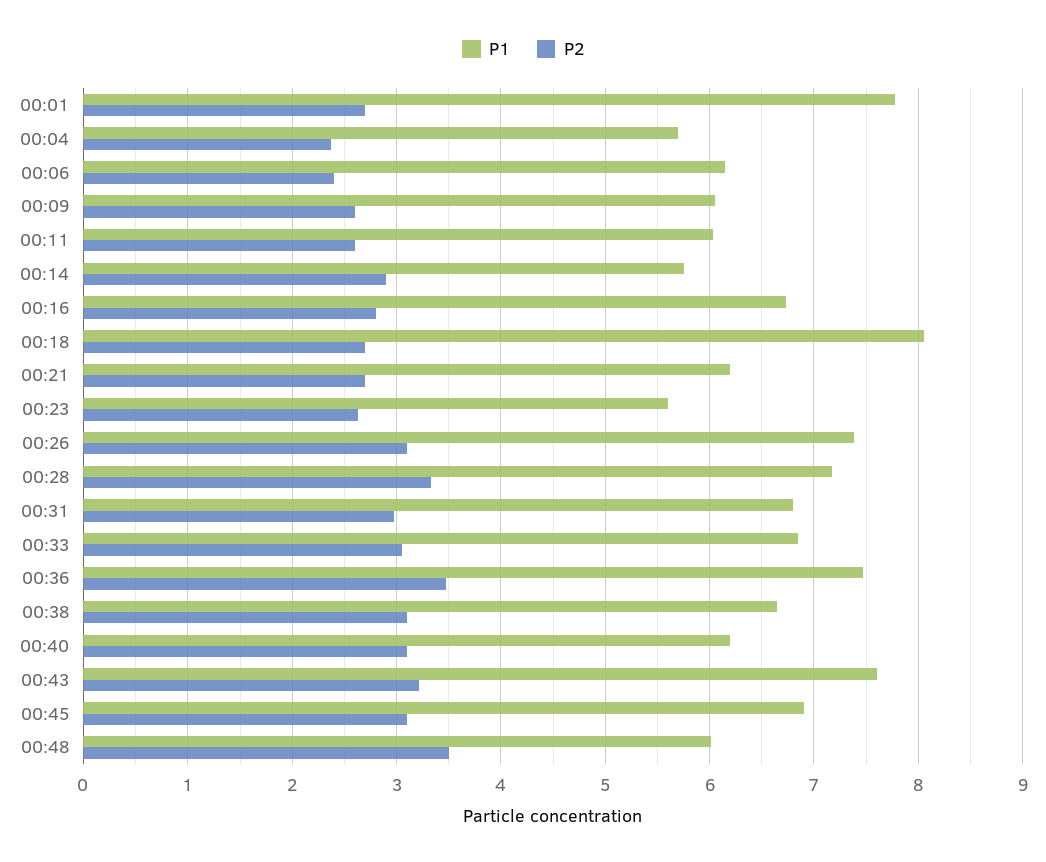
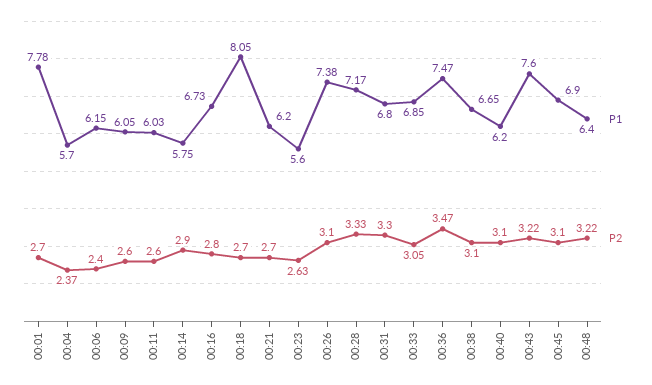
  {
    "P1": {
      "00:01": 7.78,
      "00:04": 5.7,
      "00:06": 6.15,
      "00:09": 6.05,
      "00:11": 6.03,
      "00:14": 5.75,
      "00:16": 6.73,
      "00:18": 8.05,
      "00:21": 6.2,
      "00:23": 5.6,
      "00:26": 7.38,
      "00:28": 7.17,
      "00:31": 6.8,
      "00:33": 6.85,
      "00:36": 7.47,
      "00:38": 6.65,
      "00:40": 6.2,
      "00:43": 7.6,
      "00:45": 6.9,
-     "00:48": 6
+     "00:48": 6.4
    },
    "P2": {
      "00:01": 2.7,
      "00:04": 2.37,
      "00:06": 2.4,
      "00:09": 2.6,
      "00:11": 2.6,
      "00:14": 2.9,
      "00:16": 2.8,
      "00:18": 2.7,
      "00:21": 2.7,
      "00:23": 2.63,
      "00:26": 3.1,
      "00:28": 3.33,
-     "00:31": 3,
+     "00:31": 3.3,
      "00:33": 3.05,
      "00:36": 3.47,
      "00:38": 3.1,
      "00:40": 3.1,
      "00:43": 3.22,
      "00:45": 3.1,
-     "00:48": 3.5
+     "00:48": 3.22
    }
  }

